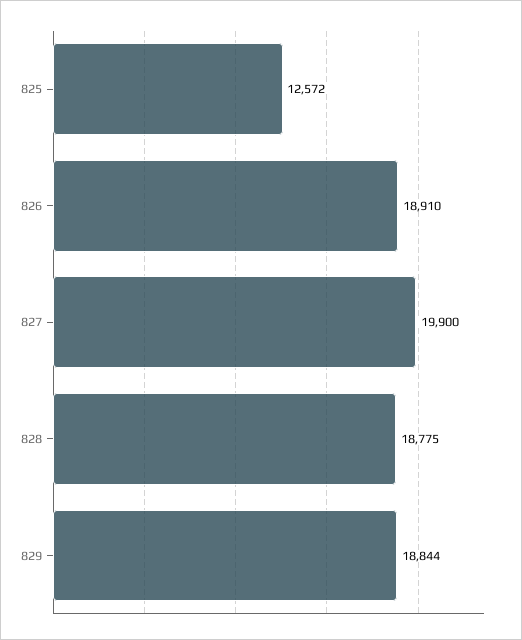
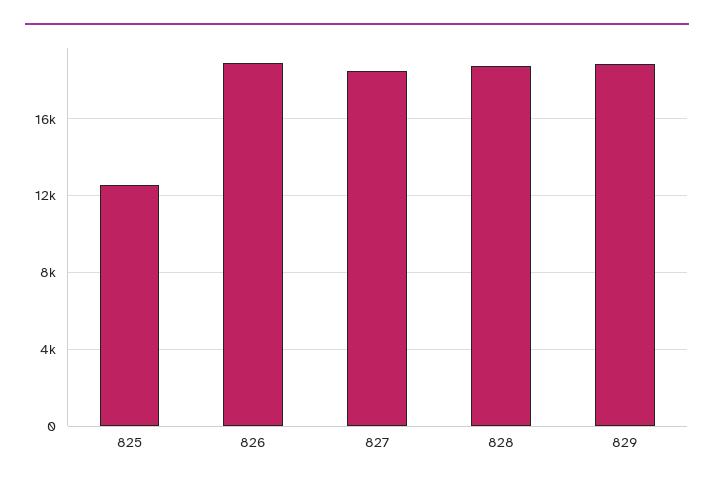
  {
    "825": 12572,
    "826": 18910,
-   "827": 19900,
+   "827": 18500,
    "828": 18775,
    "829": 18844
  }

